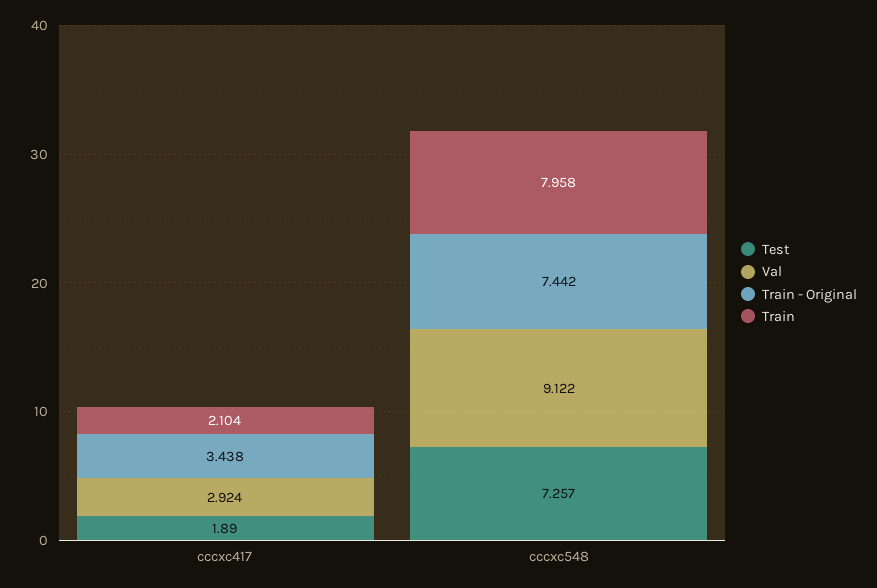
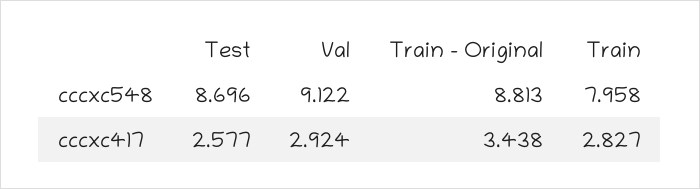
  {
    "Test": {
-     "cccxc417": 1.89,
+     "cccxc417": 2.577,
-     "cccxc548": 7.257
+     "cccxc548": 8.696
    },
    "Val": {
      "cccxc417": 2.924,
      "cccxc548": 9.122
    },
    "Train - Original": {
      "cccxc417": 3.438,
-     "cccxc548": 7.442
+     "cccxc548": 8.813
    },
    "Train": {
-     "cccxc417": 2.104,
+     "cccxc417": 2.827,
      "cccxc548": 7.958
    }
  }

